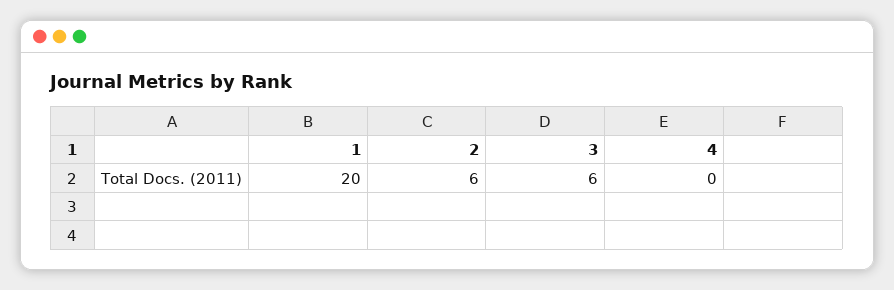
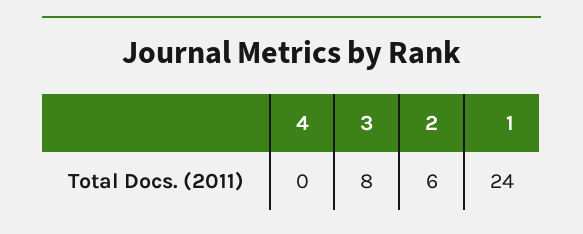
  {
-   "1": 20,
+   "1": 24,
    "2": 6,
-   "3": 6,
+   "3": 8,
    "4": 0
  }

